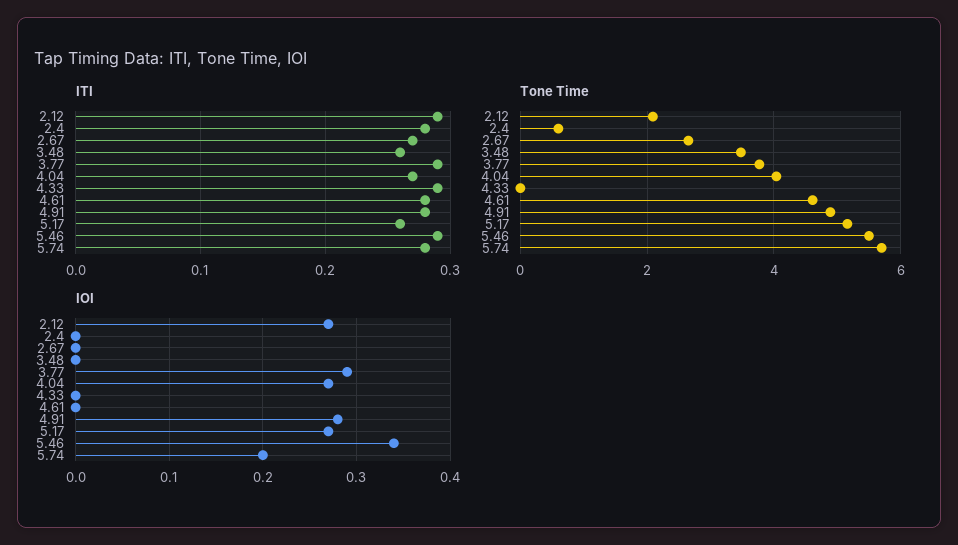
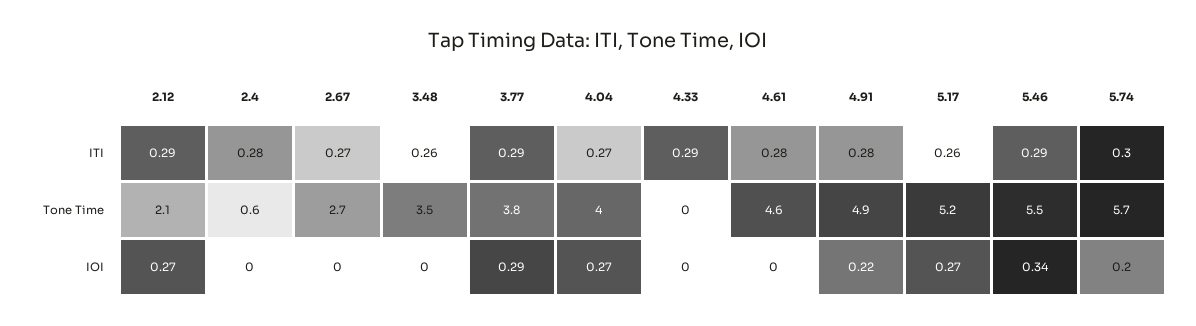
  {
    "ITI": {
      "2.12": 0.29,
      "2.4": 0.28,
      "2.67": 0.27,
      "3.48": 0.26,
      "3.77": 0.29,
      "4.04": 0.27,
      "4.33": 0.29,
      "4.61": 0.28,
      "4.91": 0.28,
      "5.17": 0.26,
      "5.46": 0.29,
-     "5.74": 0.28
+     "5.74": 0.3
    },
    "Tone Time": {
      "2.12": 2.1,
      "2.4": 0.6,
      "2.67": 2.7,
      "3.48": 3.5,
      "3.77": 3.8,
      "4.04": 4,
      "4.33": 0,
      "4.61": 4.6,
      "4.91": 4.9,
      "5.17": 5.2,
      "5.46": 5.5,
      "5.74": 5.7
    },
    "IOI": {
      "2.12": 0.27,
      "2.4": 0,
      "2.67": 0,
      "3.48": 0,
      "3.77": 0.29,
      "4.04": 0.27,
      "4.33": 0,
      "4.61": 0,
-     "4.91": 0.28,
+     "4.91": 0.22,
      "5.17": 0.27,
      "5.46": 0.34,
      "5.74": 0.2
    }
  }

